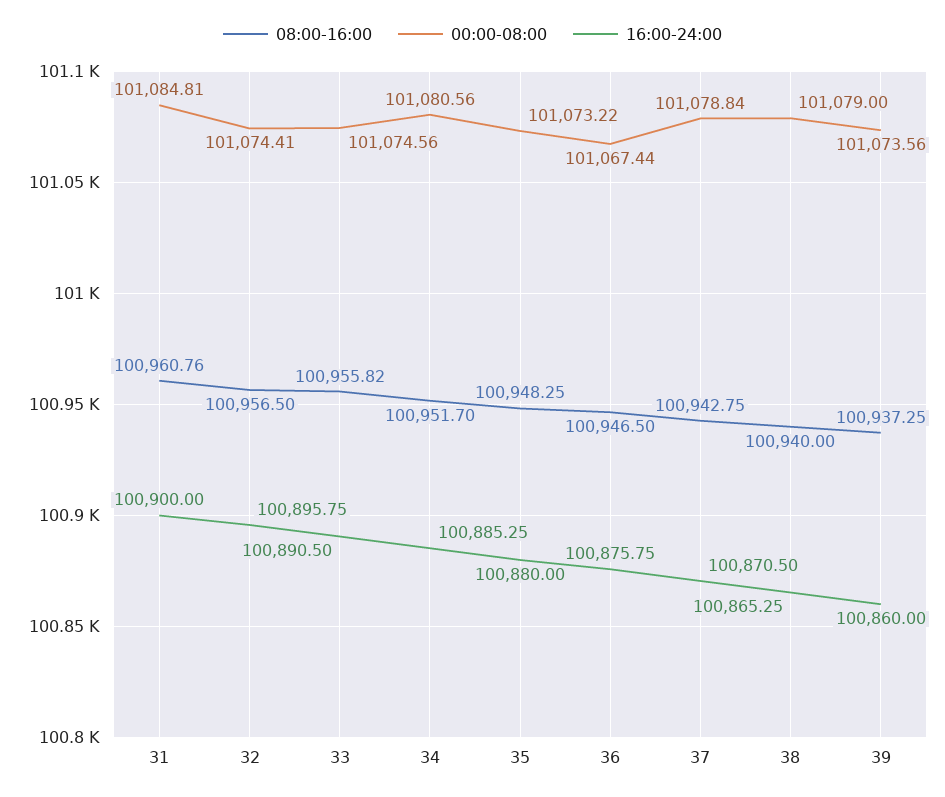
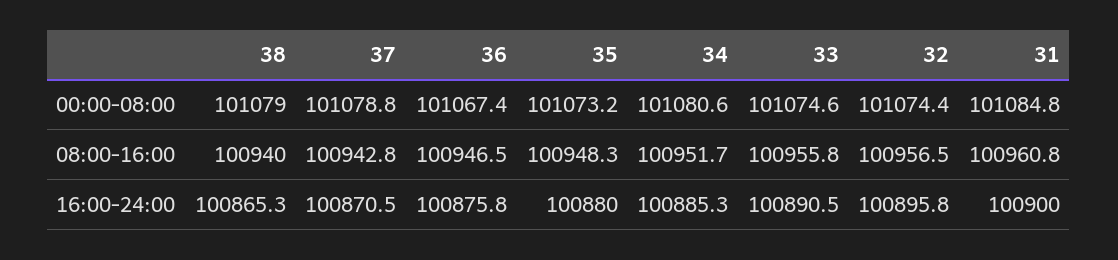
  {
    "08:00-16:00": {
      "31": 100960.76,
      "32": 100956.5,
      "33": 100955.82,
      "34": 100951.7,
      "35": 100948.25,
      "36": 100946.5,
      "37": 100942.75,
-     "38": 100940,
+     "38": 100940
-     "39": 100937.25
    },
    "00:00-08:00": {
      "31": 101084.81,
      "32": 101074.41,
      "33": 101074.56,
      "34": 101080.56,
      "35": 101073.22,
      "36": 101067.44,
      "37": 101078.84,
-     "38": 101079,
+     "38": 101079
-     "39": 101073.56
    },
    "16:00-24:00": {
      "31": 100900,
      "32": 100895.75,
      "33": 100890.5,
      "34": 100885.25,
      "35": 100880,
      "36": 100875.75,
      "37": 100870.5,
-     "38": 100865.25,
+     "38": 100865.25
-     "39": 100860
    }
  }

